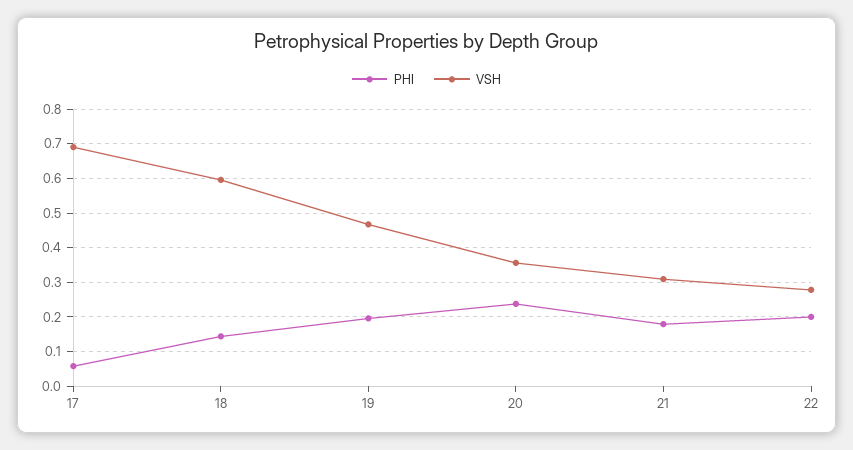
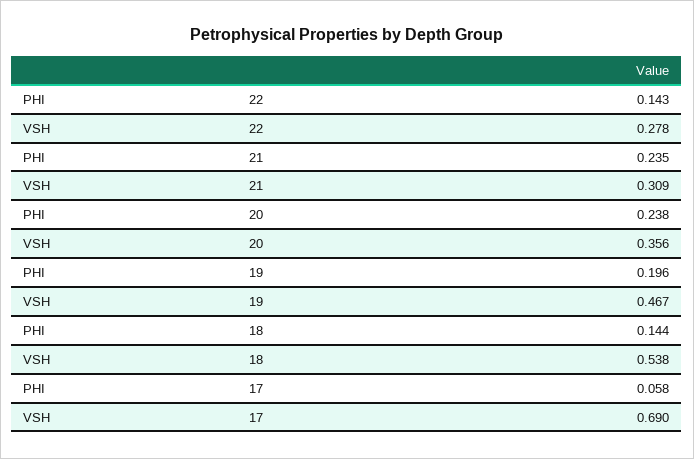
  {
    "PHI": {
      "17": 0.058,
      "18": 0.144,
      "19": 0.196,
      "20": 0.238,
-     "21": 0.18,
+     "21": 0.235,
-     "22": 0.2
+     "22": 0.143
    },
    "VSH": {
      "17": 0.69,
-     "18": 0.6,
+     "18": 0.538,
      "19": 0.467,
      "20": 0.356,
      "21": 0.309,
      "22": 0.278
    }
  }

